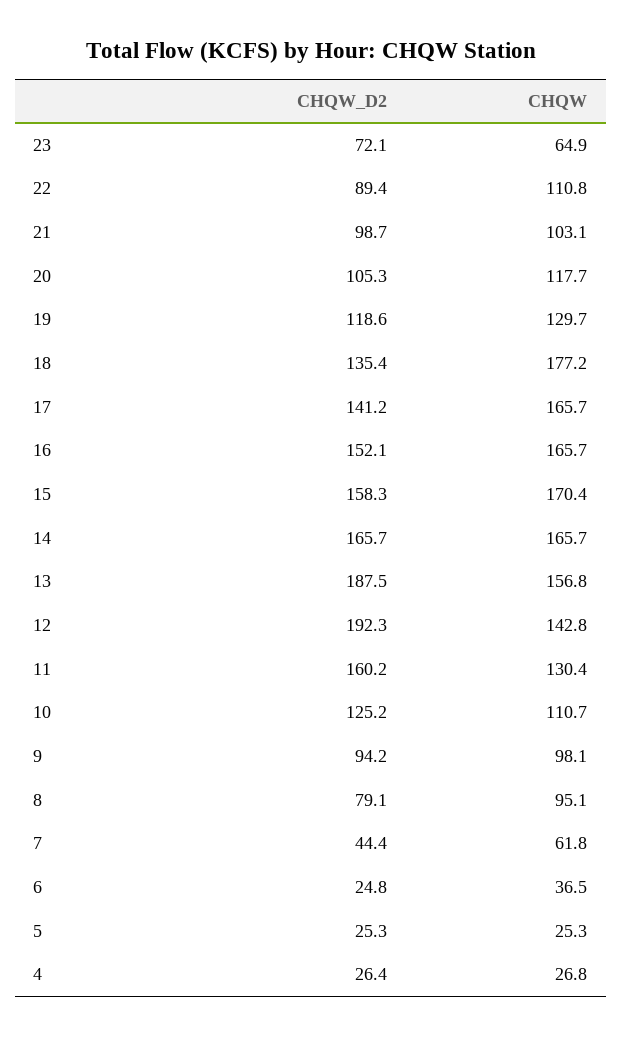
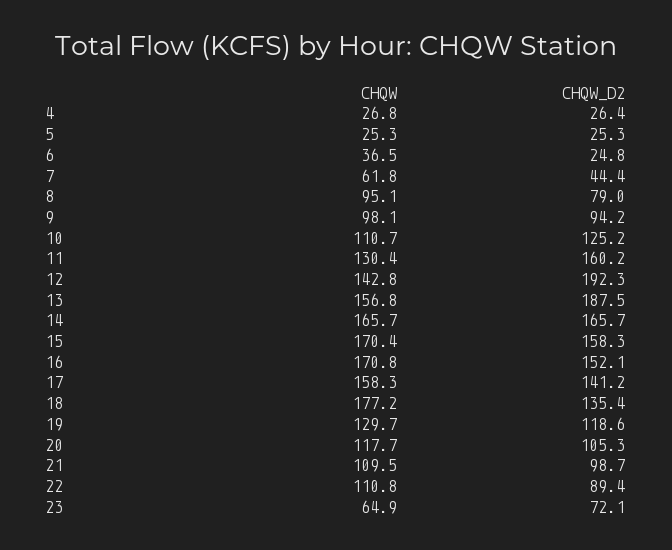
  {
    "CHQW_D2": {
      "23": 72.1,
      "22": 89.4,
      "21": 98.7,
      "20": 105.3,
      "19": 118.6,
      "18": 135.4,
      "17": 141.2,
      "16": 152.1,
      "15": 158.3,
      "14": 165.7,
      "13": 187.5,
      "12": 192.3,
      "11": 160.2,
      "10": 125.2,
      "9": 94.2,
-     "8": 79.1,
+     "8": 79,
      "7": 44.4,
      "6": 24.8,
      "5": 25.3,
      "4": 26.4
    },
    "CHQW": {
      "23": 64.9,
      "22": 110.8,
-     "21": 103.1,
+     "21": 109.5,
      "20": 117.7,
      "19": 129.7,
      "18": 177.2,
-     "17": 165.7,
+     "17": 158.3,
-     "16": 165.7,
+     "16": 170.8,
      "15": 170.4,
      "14": 165.7,
      "13": 156.8,
      "12": 142.8,
      "11": 130.4,
      "10": 110.7,
      "9": 98.1,
      "8": 95.1,
      "7": 61.8,
      "6": 36.5,
      "5": 25.3,
      "4": 26.8
    }
  }

